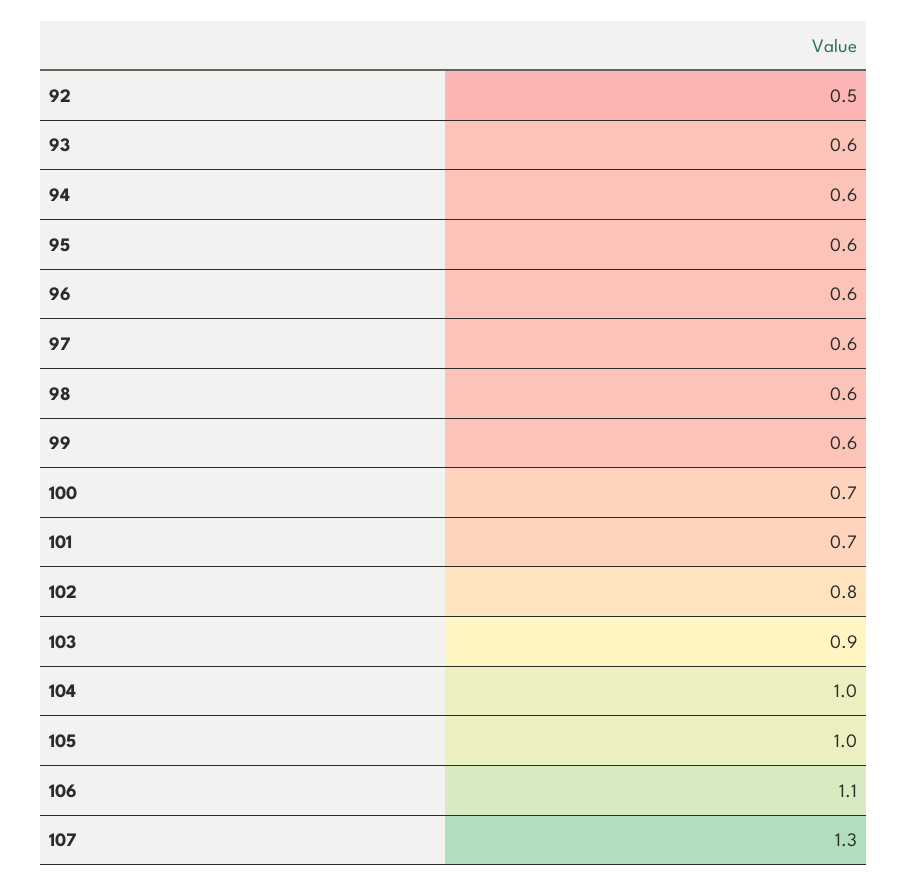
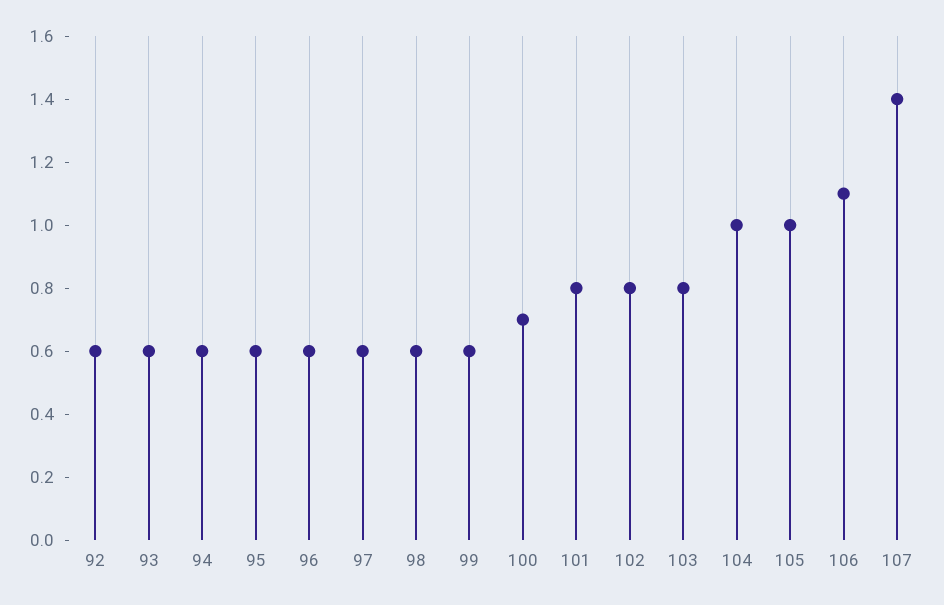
  {
-   "92": 0.5,
+   "92": 0.6,
    "93": 0.6,
    "94": 0.6,
    "95": 0.6,
    "96": 0.6,
    "97": 0.6,
    "98": 0.6,
    "99": 0.6,
    "100": 0.7,
-   "101": 0.7,
+   "101": 0.8,
    "102": 0.8,
-   "103": 0.9,
+   "103": 0.8,
    "104": 1,
    "105": 1,
    "106": 1.1,
-   "107": 1.3
+   "107": 1.4
  }

